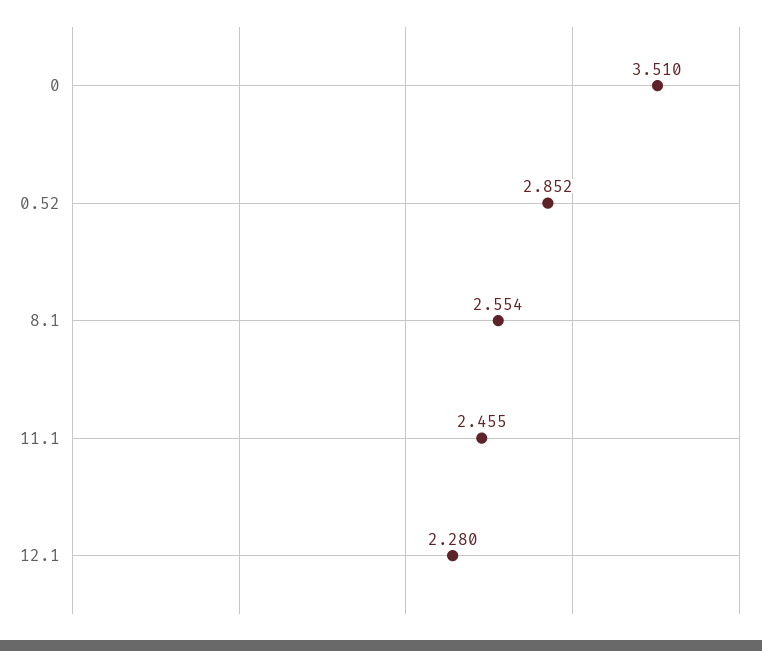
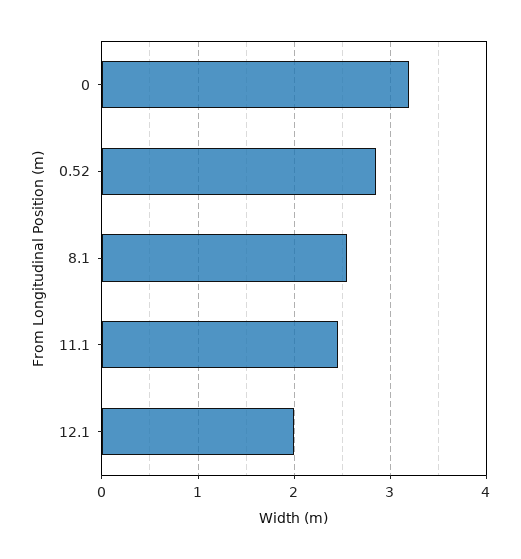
  {
-   "0": 3.51,
+   "0": 3.2,
    "0.52": 2.852,
    "8.1": 2.554,
    "11.1": 2.455,
-   "12.1": 2.28
+   "12.1": 2
  }

